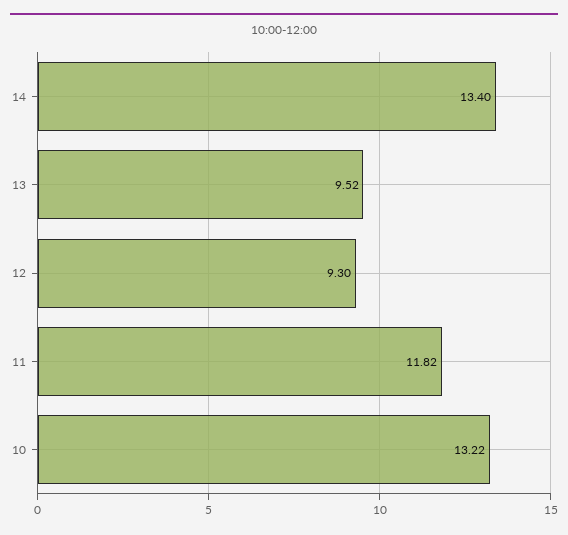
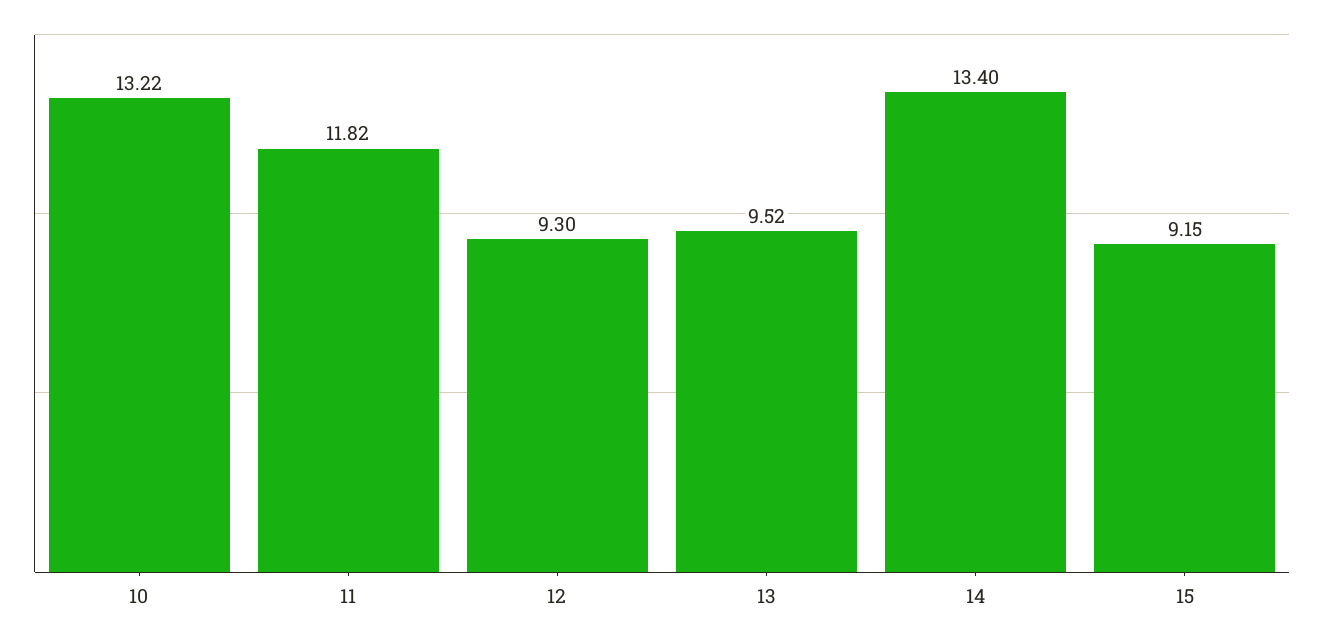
  {
    "14": 13.4,
    "13": 9.52,
    "12": 9.3,
    "11": 11.82,
-   "10": 13.22
+   "10": 13.22,
+   "15": 9.15
  }

